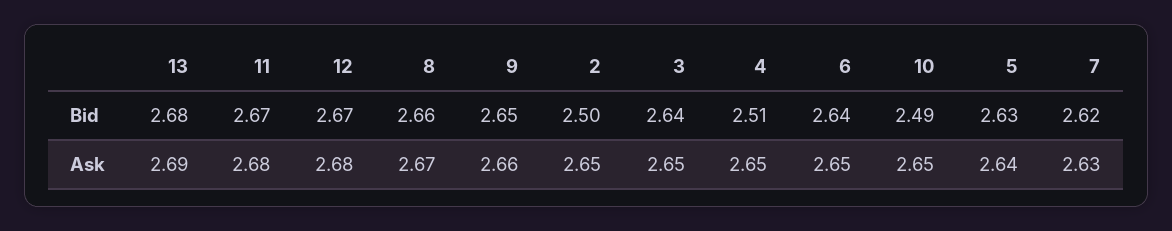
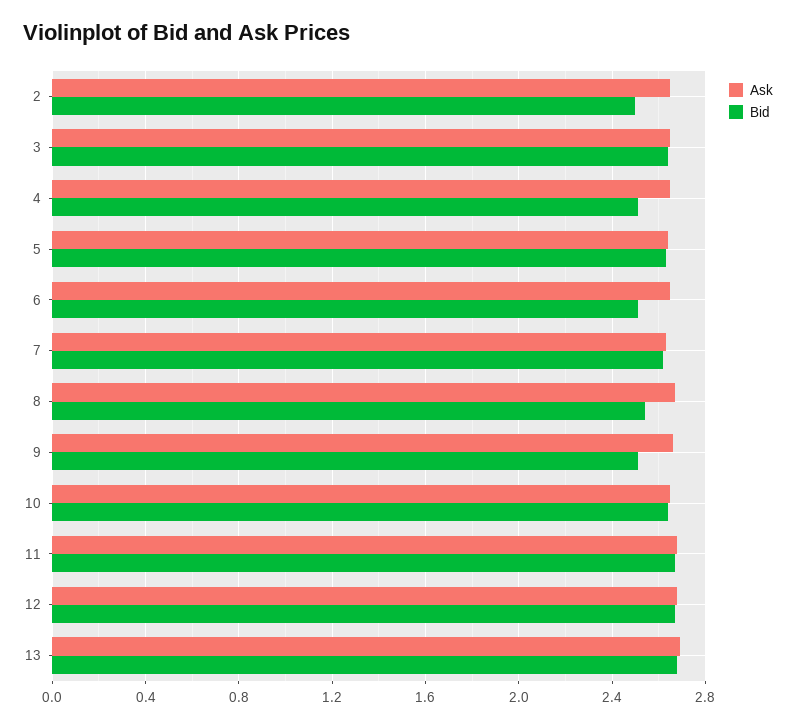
  {
    "Bid": {
      "13": 2.68,
      "11": 2.67,
      "12": 2.67,
-     "8": 2.66,
+     "8": 2.55,
-     "9": 2.65,
+     "9": 2.5,
      "2": 2.5,
      "3": 2.64,
      "4": 2.51,
-     "6": 2.64,
+     "6": 2.5,
-     "10": 2.49,
+     "10": 2.65,
      "5": 2.63,
      "7": 2.62
    },
    "Ask": {
      "13": 2.69,
      "11": 2.68,
      "12": 2.68,
      "8": 2.67,
      "9": 2.66,
      "2": 2.65,
      "3": 2.65,
      "4": 2.65,
      "6": 2.65,
      "10": 2.65,
      "5": 2.64,
      "7": 2.63
    }
  }

